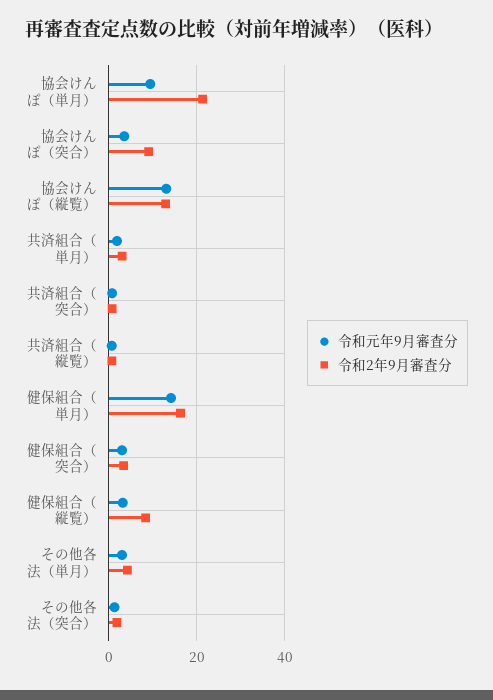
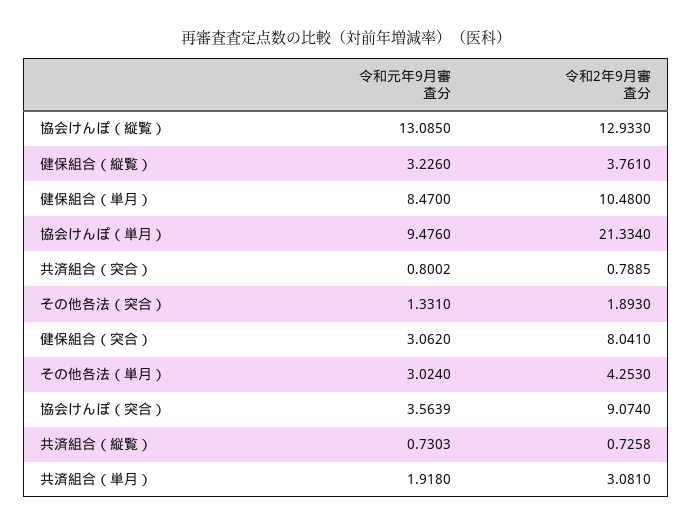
  {
    "令和元年9月審査分": {
      "協会けんぽ（単月）": 9.476,
      "協会けんぽ（突合）": 3.5639,
      "協会けんぽ（縦覧）": 13.085,
      "共済組合（単月）": 1.918,
      "共済組合（突合）": 0.8002,
      "共済組合（縦覧）": 0.7303,
-     "健保組合（単月）": 14,
+     "健保組合（単月）": 8.47,
      "健保組合（突合）": 3.062,
      "健保組合（縦覧）": 3.226,
      "その他各法（単月）": 3.024,
      "その他各法（突合）": 1.331
    },
    "令和2年9月審査分": {
      "協会けんぽ（単月）": 21.334,
      "協会けんぽ（突合）": 9.074,
      "協会けんぽ（縦覧）": 12.933,
      "共済組合（単月）": 3.081,
      "共済組合（突合）": 0.7885,
      "共済組合（縦覧）": 0.7258,
-     "健保組合（単月）": 16,
+     "健保組合（単月）": 10.48,
-     "健保組合（突合）": 4,
+     "健保組合（突合）": 8.041,
-     "健保組合（縦覧）": 8,
+     "健保組合（縦覧）": 3.761,
      "その他各法（単月）": 4.253,
      "その他各法（突合）": 1.893
    }
  }

